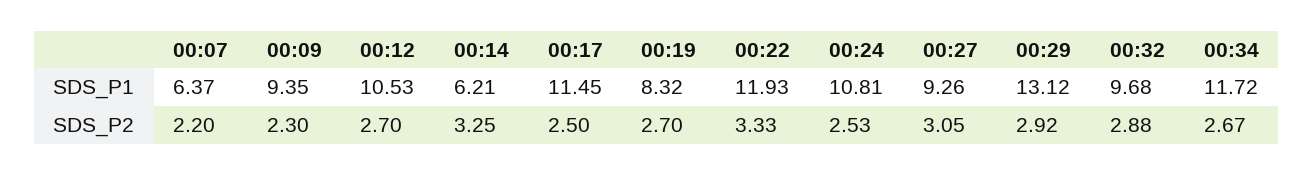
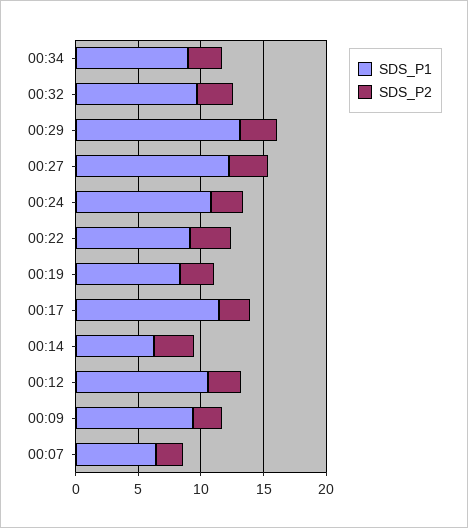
  {
    "SDS_P1": {
      "00:07": 6.37,
      "00:09": 9.35,
      "00:12": 10.53,
      "00:14": 6.21,
      "00:17": 11.45,
      "00:19": 8.32,
-     "00:22": 11.93,
+     "00:22": 9,
      "00:24": 10.81,
-     "00:27": 9.26,
+     "00:27": 12,
      "00:29": 13.12,
      "00:32": 9.68,
-     "00:34": 11.72
+     "00:34": 9
    },
    "SDS_P2": {
      "00:07": 2.2,
      "00:09": 2.3,
      "00:12": 2.7,
      "00:14": 3.25,
      "00:17": 2.5,
      "00:19": 2.7,
      "00:22": 3.33,
      "00:24": 2.53,
      "00:27": 3.05,
      "00:29": 2.92,
      "00:32": 2.88,
      "00:34": 2.67
    }
  }

